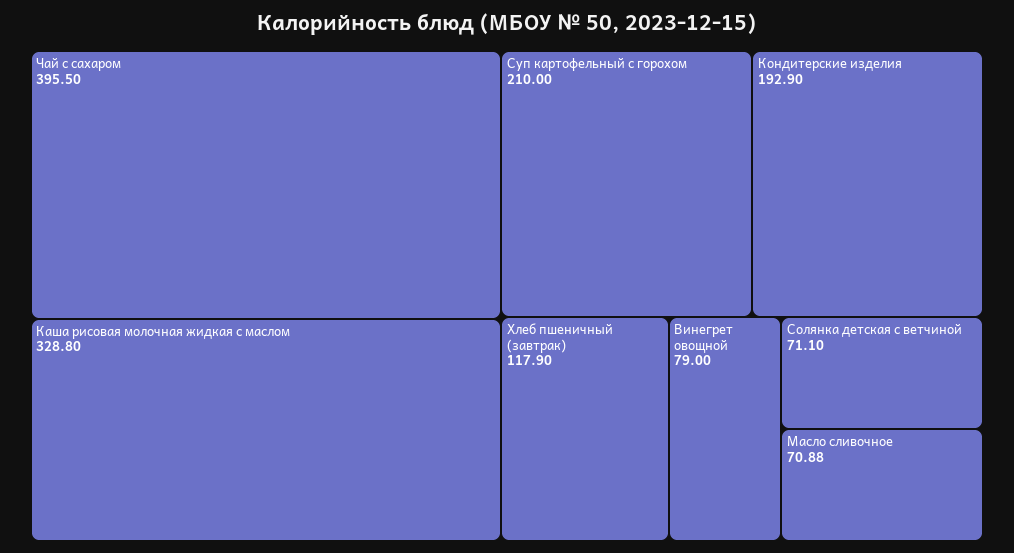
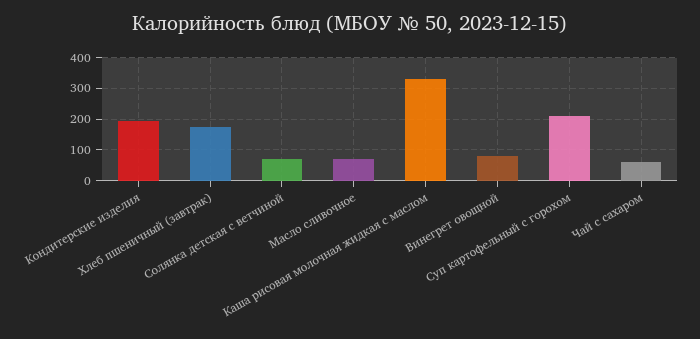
  {
-   "Чай с сахаром": 395.5,
+   "Чай с сахаром": 60,
    "Каша рисовая молочная жидкая с маслом": 328.8,
    "Суп картофельный с горохом": 210,
    "Кондитерские изделия": 192.9,
-   "Хлеб пшеничный (завтрак)": 117.9,
+   "Хлеб пшеничный (завтрак)": 180,
    "Винегрет овощной": 79,
    "Солянка детская с ветчиной": 71.1,
    "Масло сливочное": 70.88
  }

